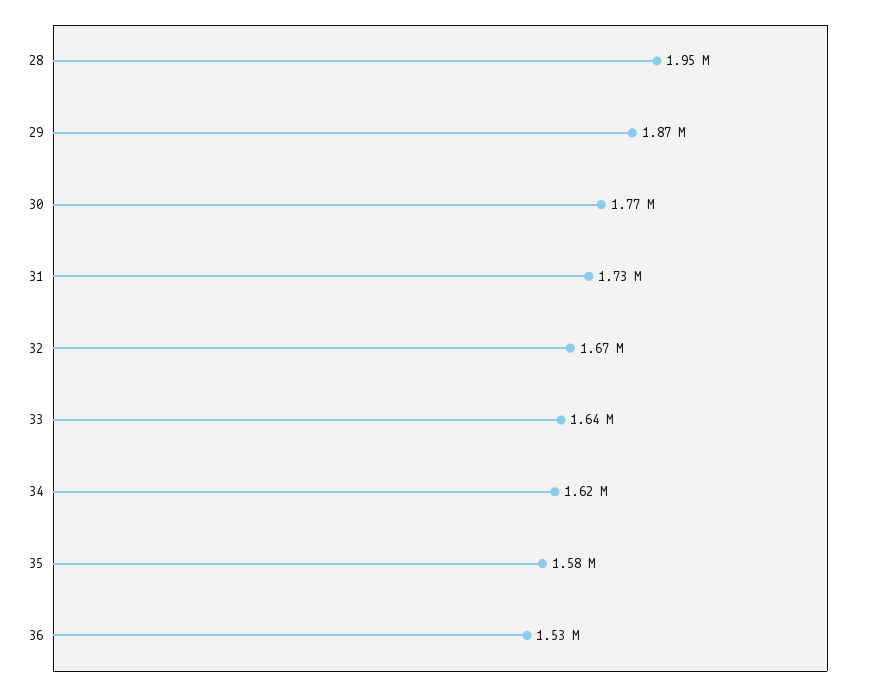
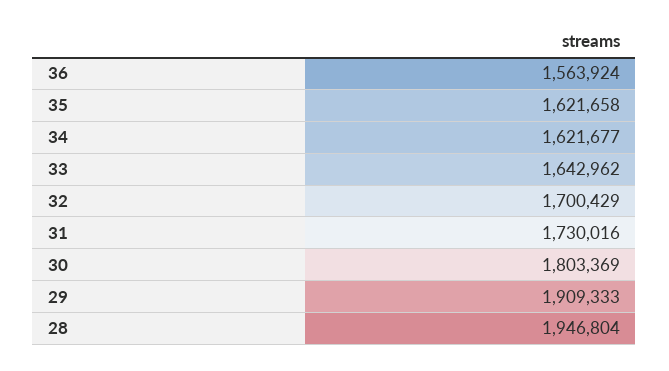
  {
    "28": 1946804,
-   "29": 1870000,
+   "29": 1909333,
-   "30": 1770000,
+   "30": 1803369,
    "31": 1730016,
-   "32": 1670000,
+   "32": 1700429,
    "33": 1642962,
    "34": 1621677,
-   "35": 1580000,
+   "35": 1621658,
-   "36": 1530000
+   "36": 1563924
  }

